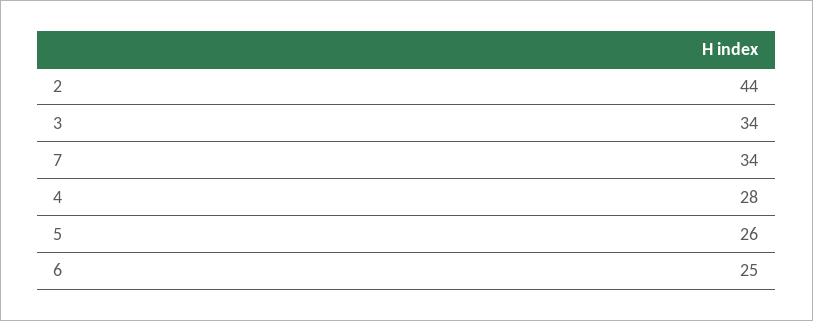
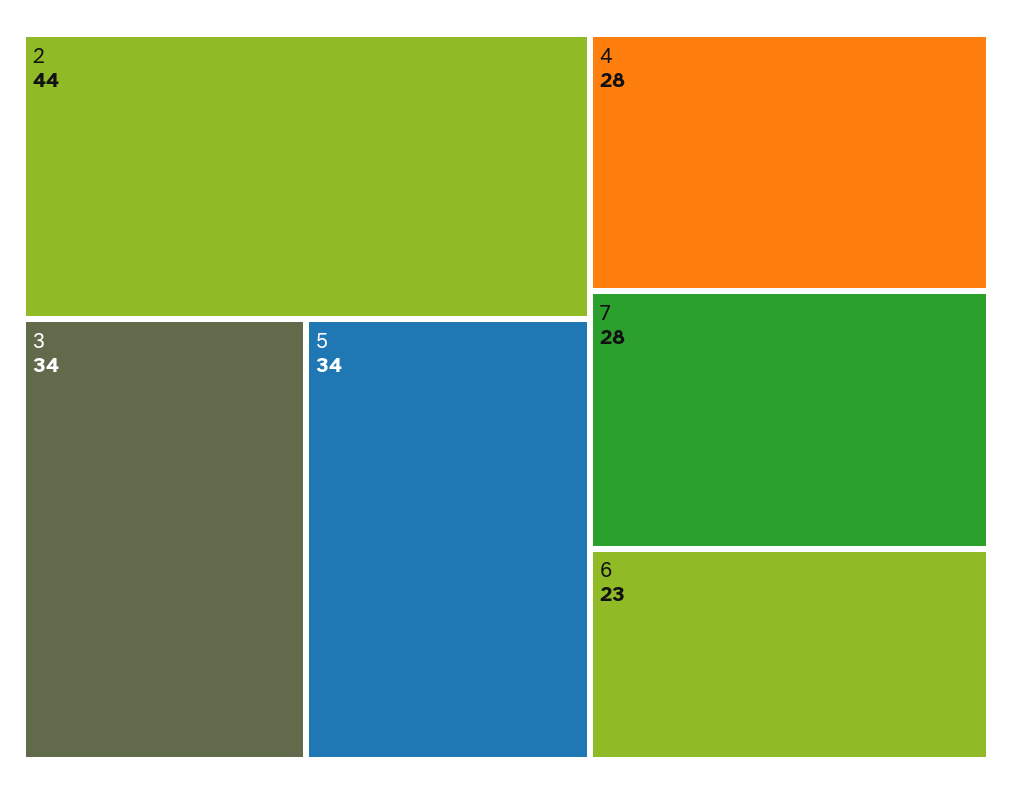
  {
    "2": 44,
    "3": 34,
-   "7": 34,
+   "7": 28,
    "4": 28,
-   "5": 26,
+   "5": 34,
-   "6": 25
+   "6": 23
  }

